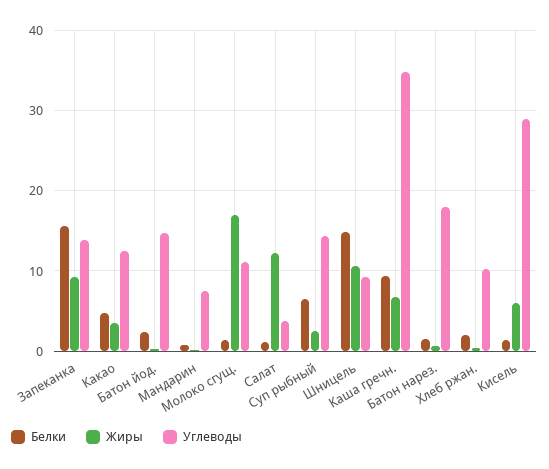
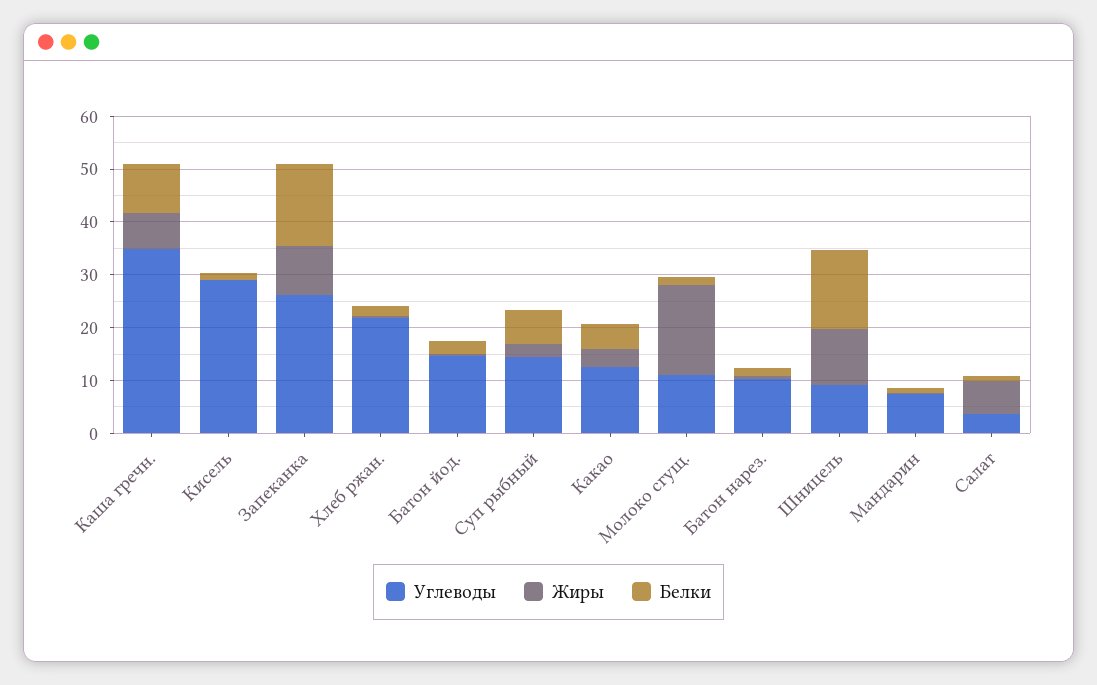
  {
    "Белки": {
      "Запеканка": 16,
      "Какао": 5,
      "Батон йод.": 2,
      "Мандарин": 1,
      "Молоко сгущ.": 1,
      "Салат": 1,
      "Суп рыбный": 7,
      "Шницель": 15,
      "Каша гречн.": 9,
      "Батон нарез.": 2,
      "Хлеб ржан.": 2,
      "Кисель": 1
    },
    "Жиры": {
      "Запеканка": 9,
      "Какао": 4,
      "Батон йод.": 0,
      "Мандарин": 0,
      "Молоко сгущ.": 17,
-     "Салат": 12,
+     "Салат": 6,
      "Суп рыбный": 2,
      "Шницель": 11,
      "Каша гречн.": 7,
      "Батон нарез.": 1,
      "Хлеб ржан.": 0,
-     "Кисель": 6
+     "Кисель": 0
    },
    "Углеводы": {
-     "Запеканка": 14,
+     "Запеканка": 26,
      "Какао": 13,
      "Батон йод.": 15,
      "Мандарин": 8,
      "Молоко сгущ.": 11,
      "Салат": 4,
      "Суп рыбный": 14,
      "Шницель": 9,
      "Каша гречн.": 35,
-     "Батон нарез.": 18,
+     "Батон нарез.": 10,
-     "Хлеб ржан.": 10,
+     "Хлеб ржан.": 22,
      "Кисель": 29
    }
  }

